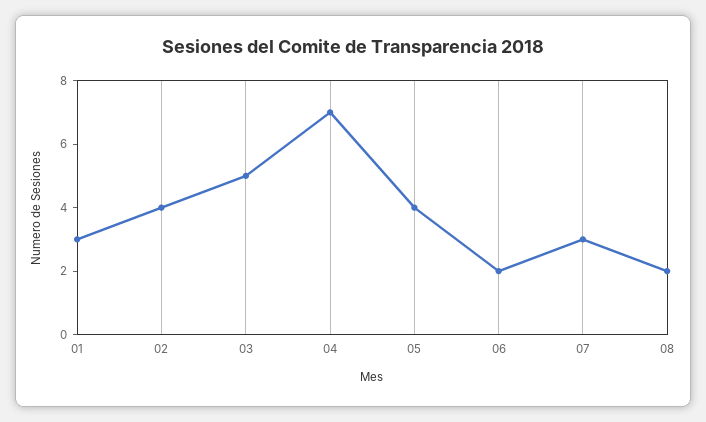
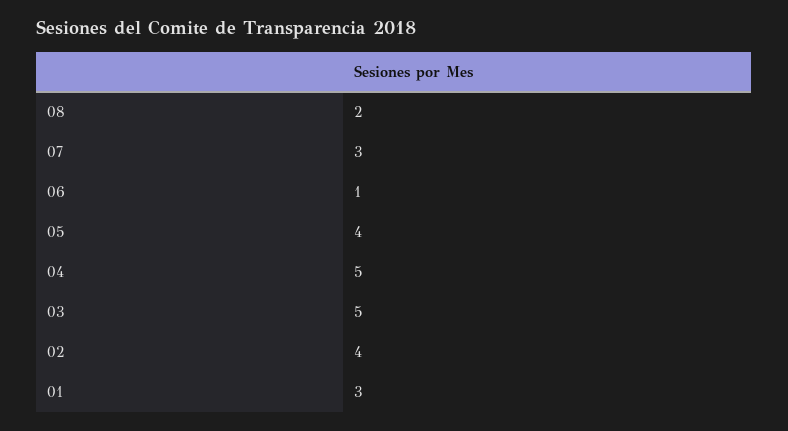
  {
    "01": 3,
    "02": 4,
    "03": 5,
-   "04": 7,
+   "04": 5,
    "05": 4,
-   "06": 2,
+   "06": 1,
    "07": 3,
    "08": 2
  }

